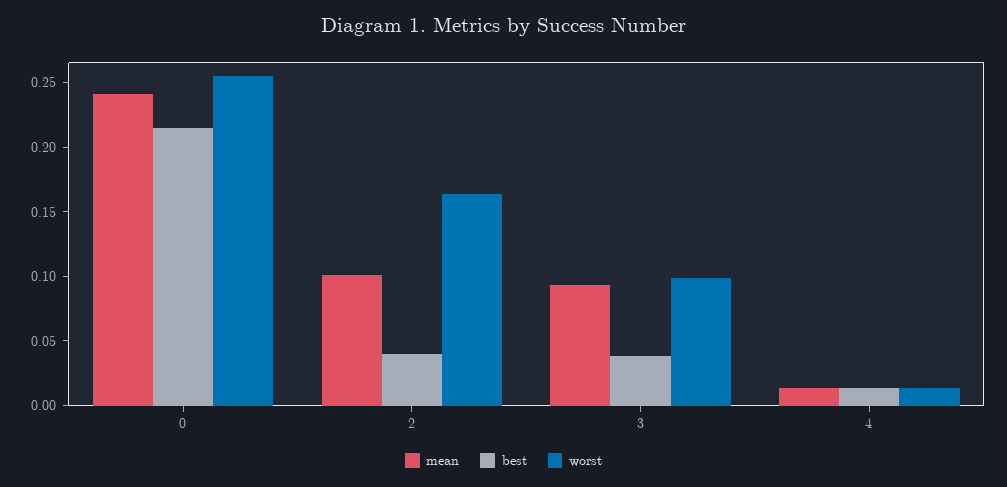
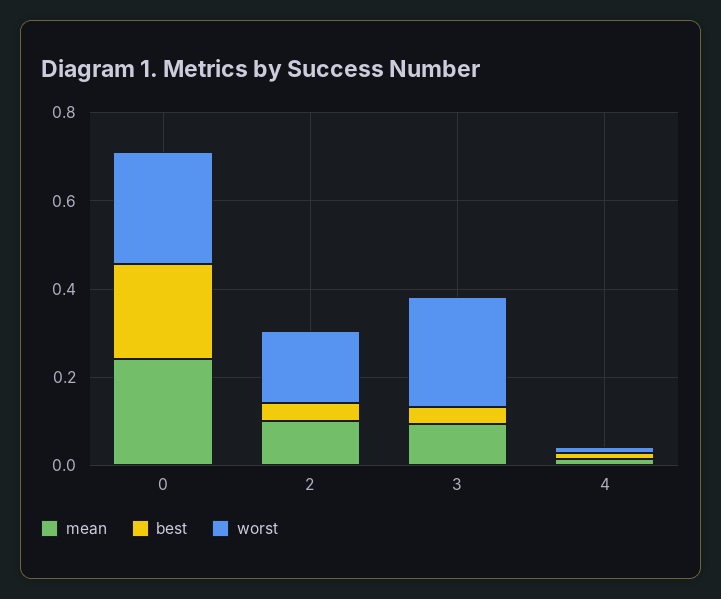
  {
    "mean": {
      "0": 0.24,
      "2": 0.1,
      "3": 0.09,
      "4": 0.01
    },
    "best": {
      "0": 0.22,
      "2": 0.04,
      "3": 0.04,
      "4": 0.01
    },
    "worst": {
      "0": 0.26,
      "2": 0.16,
-     "3": 0.1,
+     "3": 0.25,
      "4": 0.01
    }
  }

